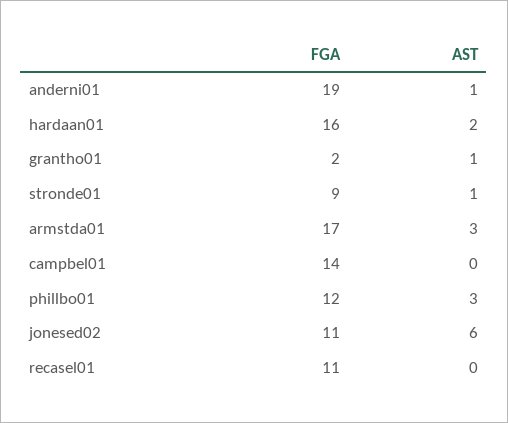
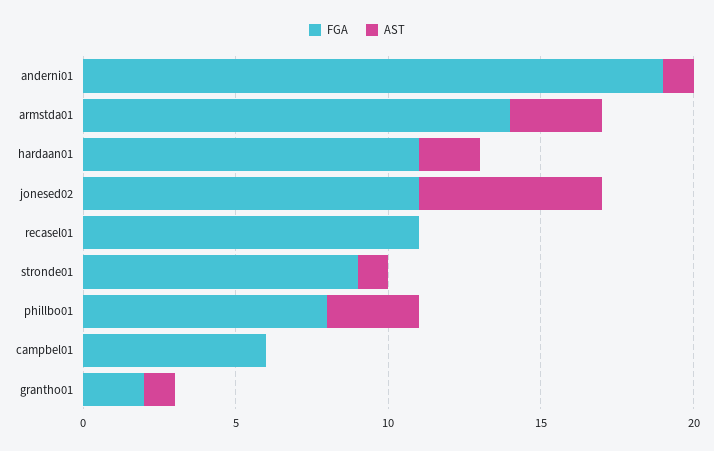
  {
    "FGA": {
      "anderni01": 19,
-     "hardaan01": 16,
+     "hardaan01": 11,
      "grantho01": 2,
      "stronde01": 9,
-     "armstda01": 17,
+     "armstda01": 14,
-     "campbel01": 14,
+     "campbel01": 6,
-     "phillbo01": 12,
+     "phillbo01": 8,
      "jonesed02": 11,
      "recasel01": 11
    },
    "AST": {
      "anderni01": 1,
      "hardaan01": 2,
      "grantho01": 1,
      "stronde01": 1,
      "armstda01": 3,
      "campbel01": 0,
      "phillbo01": 3,
      "jonesed02": 6,
      "recasel01": 0
    }
  }

